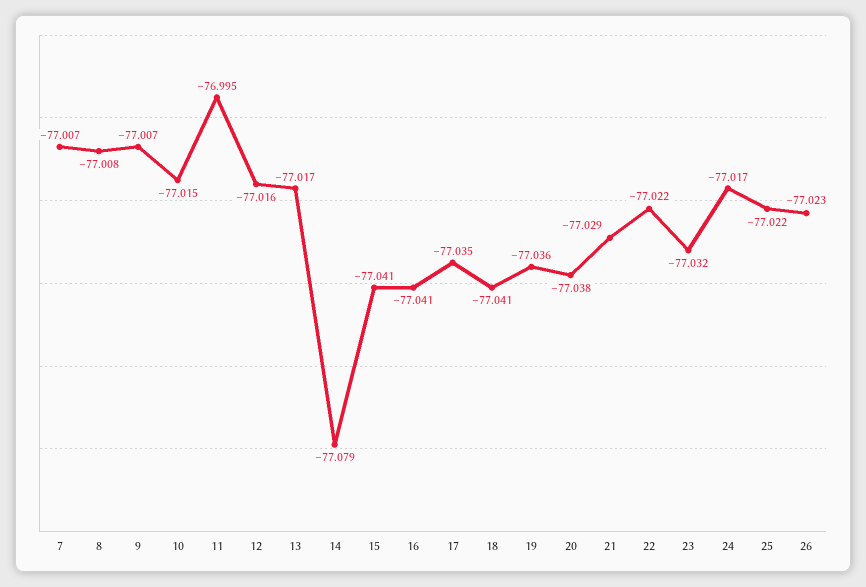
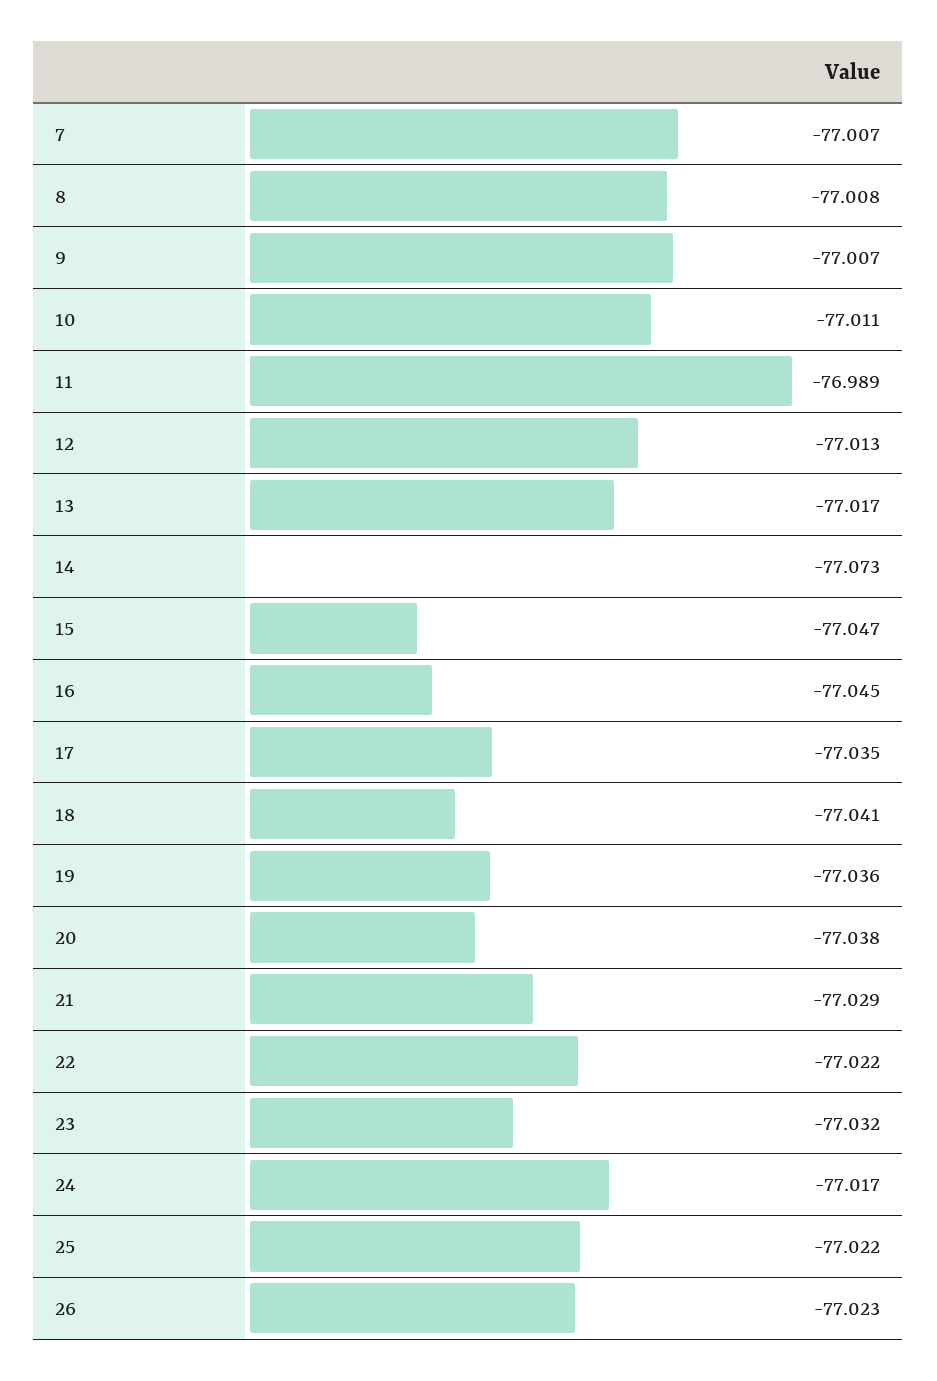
  {
    "7": -77.007,
    "8": -77.008,
    "9": -77.007,
-   "10": -77.015,
+   "10": -77.011,
-   "11": -76.995,
+   "11": -76.989,
-   "12": -77.016,
+   "12": -77.013,
    "13": -77.017,
-   "14": -77.079,
+   "14": -77.073,
-   "15": -77.041,
+   "15": -77.047,
-   "16": -77.041,
+   "16": -77.045,
    "17": -77.035,
    "18": -77.041,
    "19": -77.036,
    "20": -77.038,
    "21": -77.029,
    "22": -77.022,
    "23": -77.032,
    "24": -77.017,
    "25": -77.022,
    "26": -77.023
  }

